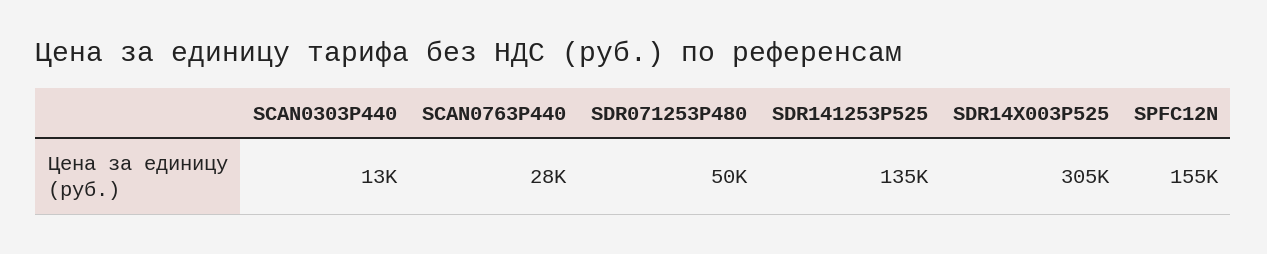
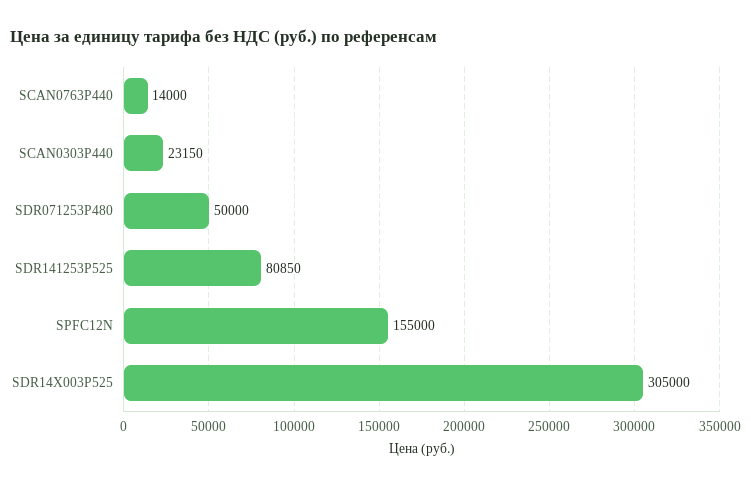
  {
-   "SCAN0303P440": 13000,
+   "SCAN0303P440": 23150,
-   "SCAN0763P440": 28000,
+   "SCAN0763P440": 14000,
    "SDR071253P480": 50000,
-   "SDR141253P525": 135000,
+   "SDR141253P525": 80850,
    "SDR14X003P525": 305000,
    "SPFC12N": 155000
  }

